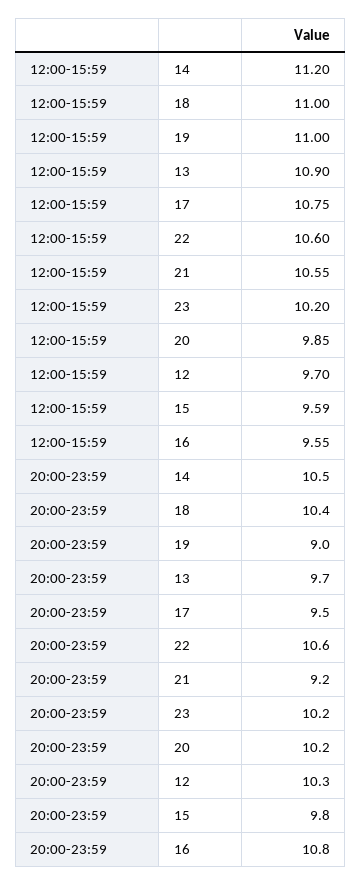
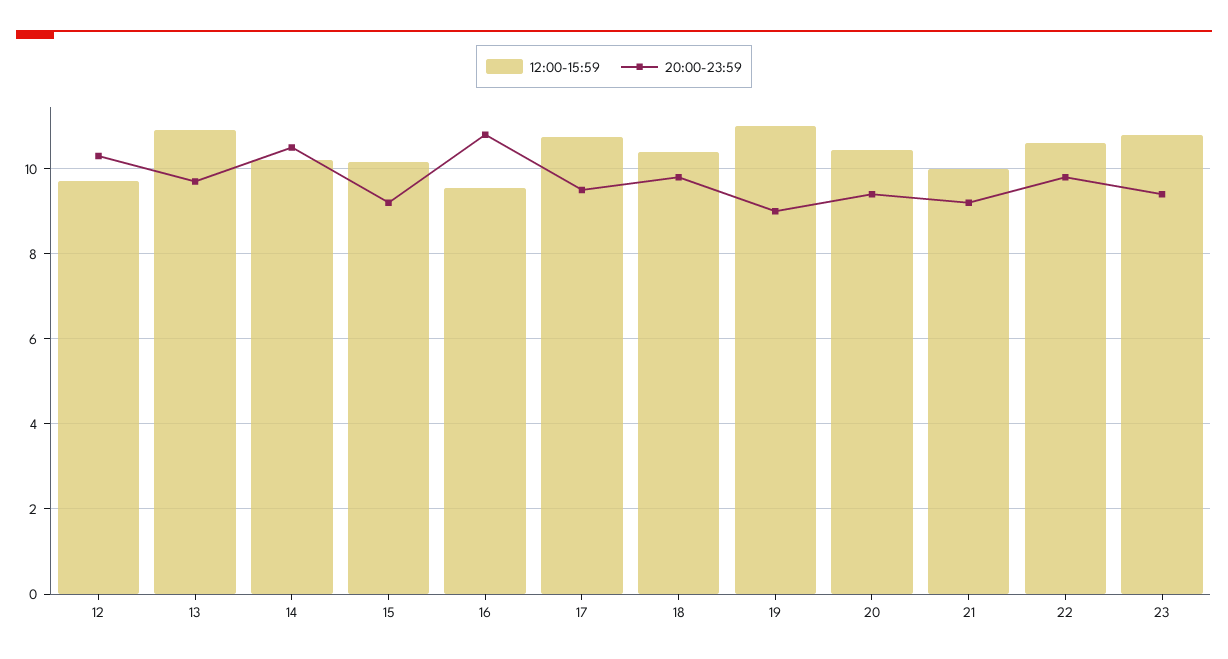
  {
    "12:00-15:59": {
-     "14": 11.2,
+     "14": 10.2,
-     "18": 11,
+     "18": 10.4,
      "19": 11,
      "13": 10.9,
      "17": 10.75,
      "22": 10.6,
-     "21": 10.55,
+     "21": 10,
-     "23": 10.2,
+     "23": 10.8,
-     "20": 9.85,
+     "20": 10.4,
      "12": 9.7,
-     "15": 9.59,
+     "15": 10.2,
      "16": 9.55
    },
    "20:00-23:59": {
      "14": 10.5,
-     "18": 10.4,
+     "18": 9.8,
      "19": 9,
      "13": 9.7,
      "17": 9.5,
-     "22": 10.6,
+     "22": 9.8,
      "21": 9.2,
-     "23": 10.2,
+     "23": 9.4,
-     "20": 10.2,
+     "20": 9.4,
      "12": 10.3,
-     "15": 9.8,
+     "15": 9.2,
      "16": 10.8
    }
  }

